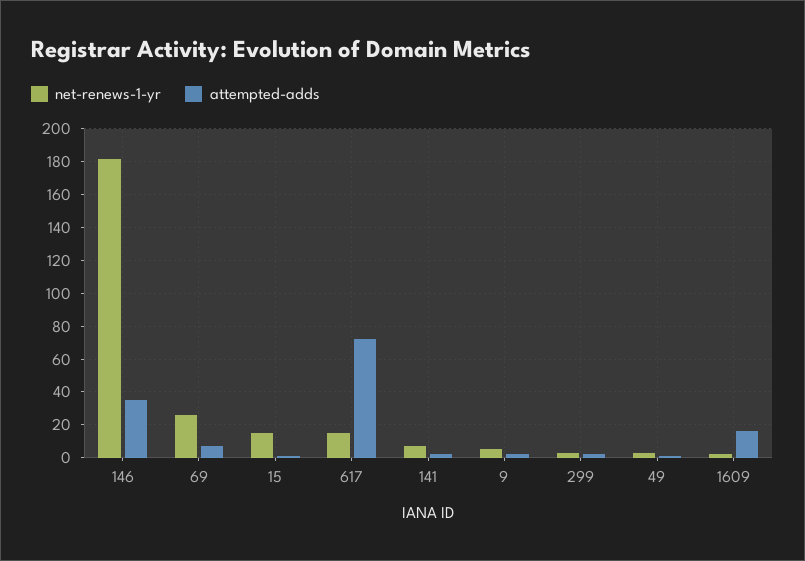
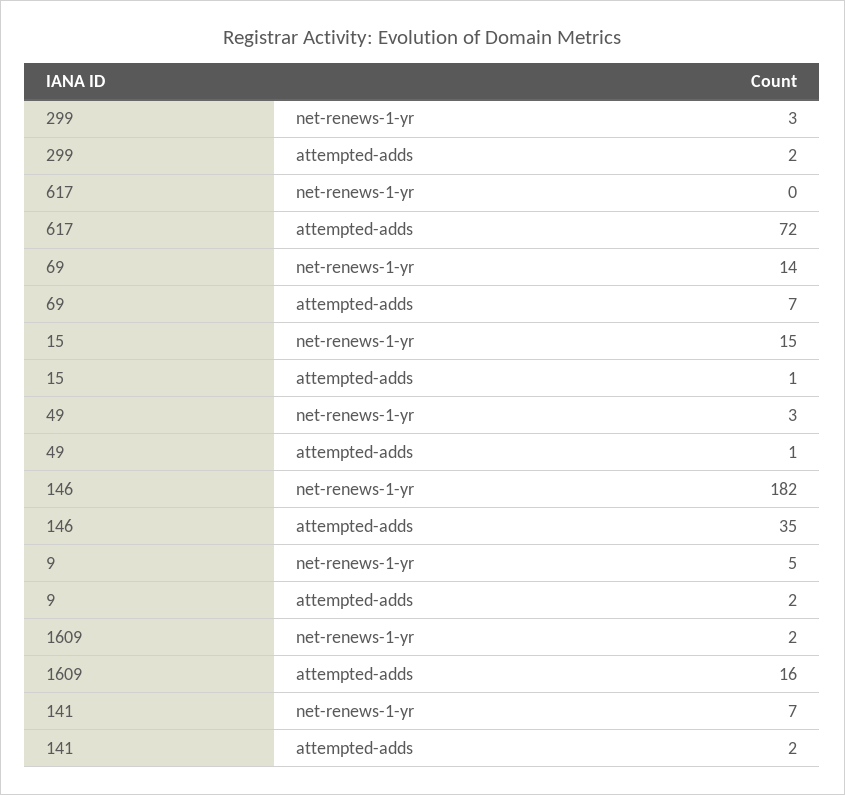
  {
    "net-renews-1-yr": {
      "146": 182,
-     "69": 25,
+     "69": 14,
      "15": 15,
-     "617": 15,
+     "617": 0,
      "141": 7,
      "9": 5,
      "299": 3,
      "49": 3,
      "1609": 2
    },
    "attempted-adds": {
      "146": 35,
      "69": 7,
      "15": 1,
      "617": 72,
      "141": 2,
      "9": 2,
      "299": 2,
      "49": 1,
      "1609": 16
    }
  }

